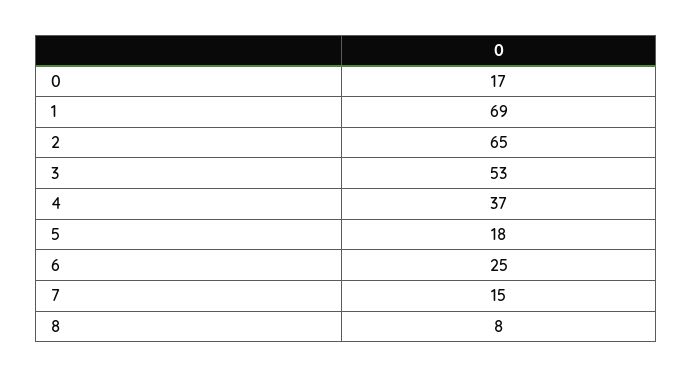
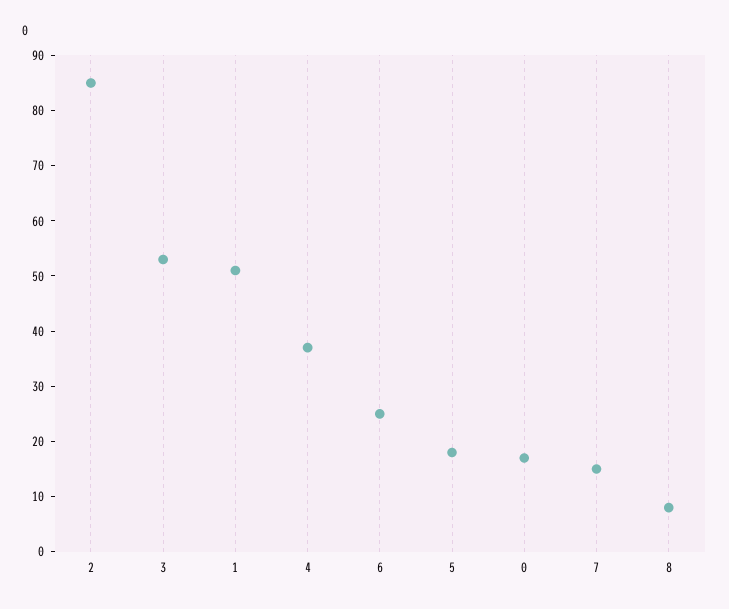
  {
    "0": 17,
-   "1": 69,
+   "1": 50,
-   "2": 65,
+   "2": 85,
    "3": 53,
    "4": 37,
    "5": 18,
    "6": 25,
    "7": 15,
    "8": 8
  }

